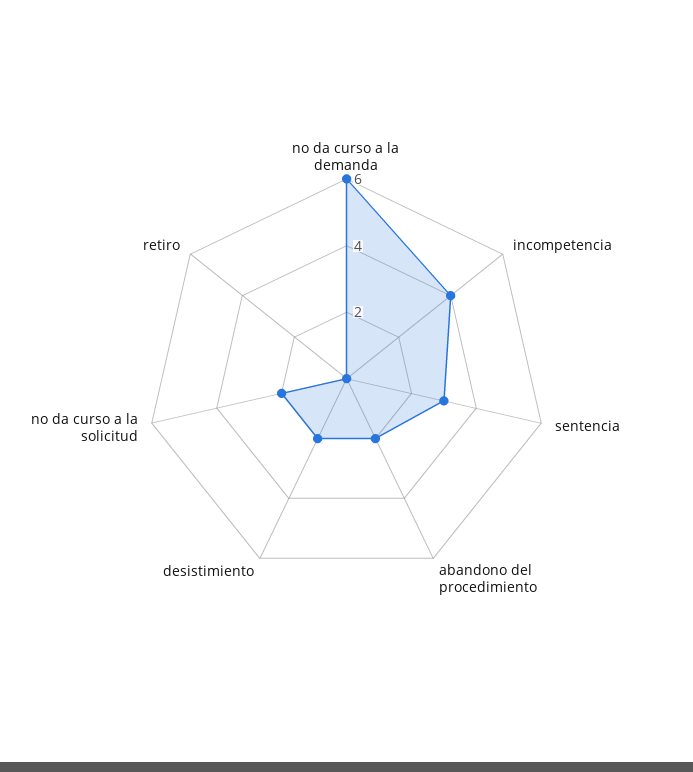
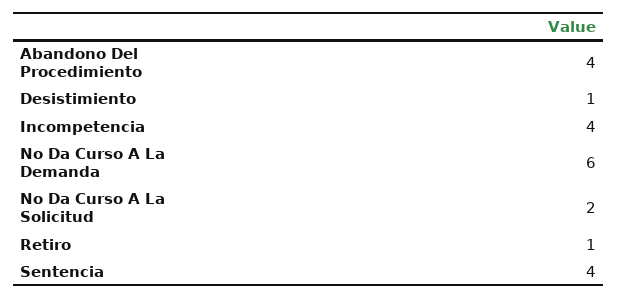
  {
    "no da curso a la demanda": 6,
    "incompetencia": 4,
-   "sentencia": 3,
+   "sentencia": 4,
-   "abandono del procedimiento": 2,
+   "abandono del procedimiento": 4,
-   "desistimiento": 2,
+   "desistimiento": 1,
    "no da curso a la solicitud": 2,
-   "retiro": 0
+   "retiro": 1
  }

